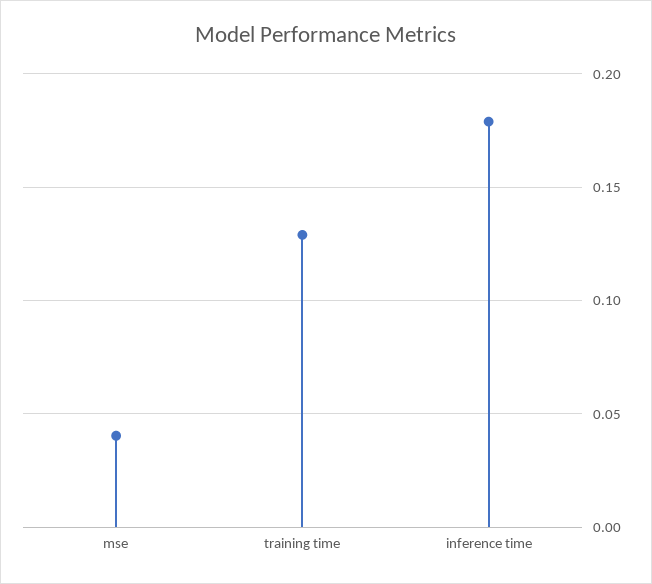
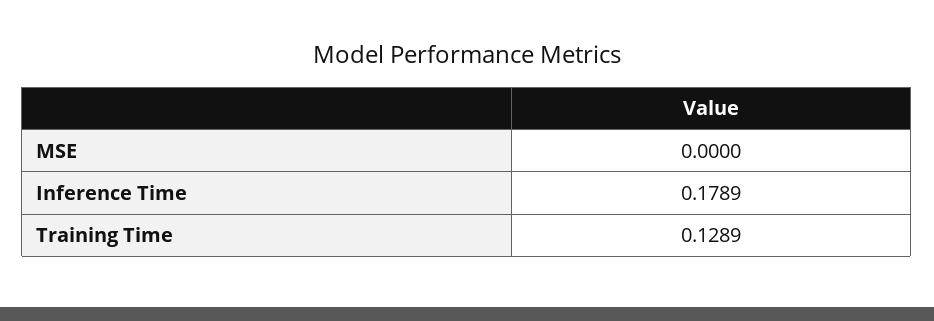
  {
-   "mse": 0.04,
+   "mse": 0,
    "training time": 0.1289,
    "inference time": 0.1789
  }

